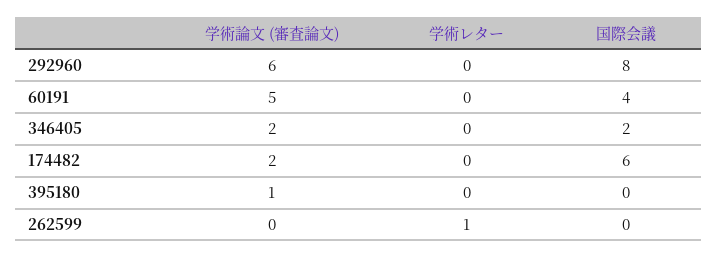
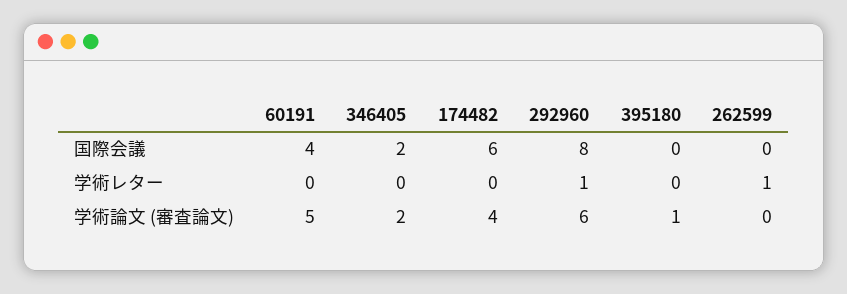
  {
    "学術論文 (審査論文)": {
      "292960": 6,
      "60191": 5,
      "346405": 2,
-     "174482": 2,
+     "174482": 4,
      "395180": 1,
      "262599": 0
    },
    "学術レター": {
-     "292960": 0,
+     "292960": 1,
      "60191": 0,
      "346405": 0,
      "174482": 0,
      "395180": 0,
      "262599": 1
    },
    "国際会議": {
      "292960": 8,
      "60191": 4,
      "346405": 2,
      "174482": 6,
      "395180": 0,
      "262599": 0
    }
  }

